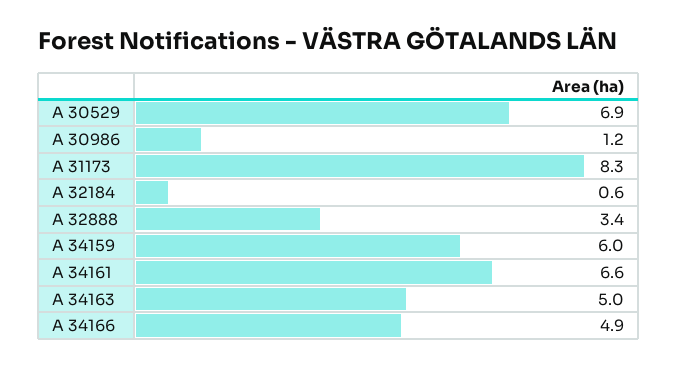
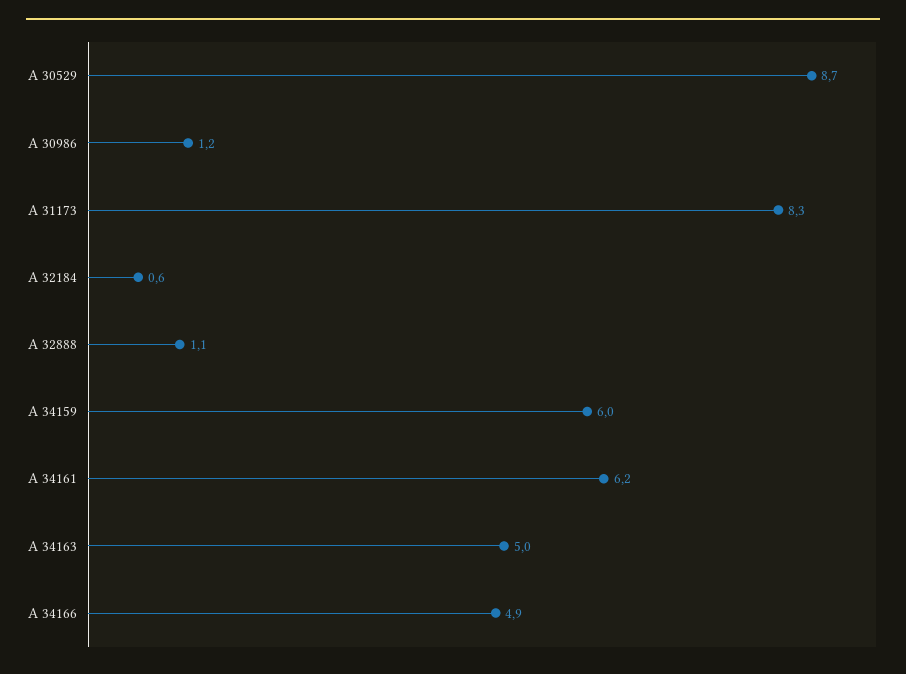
  {
-   "A 30529": 6.9,
+   "A 30529": 8.7,
    "A 30986": 1.2,
    "A 31173": 8.3,
    "A 32184": 0.6,
-   "A 32888": 3.4,
+   "A 32888": 1.1,
    "A 34159": 6,
-   "A 34161": 6.6,
+   "A 34161": 6.2,
    "A 34163": 5,
    "A 34166": 4.9
  }

